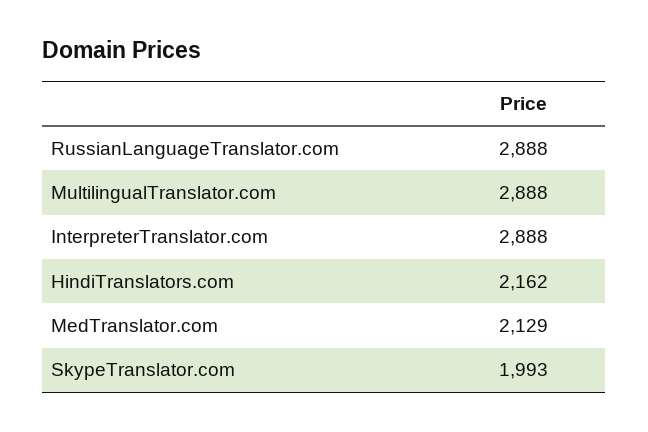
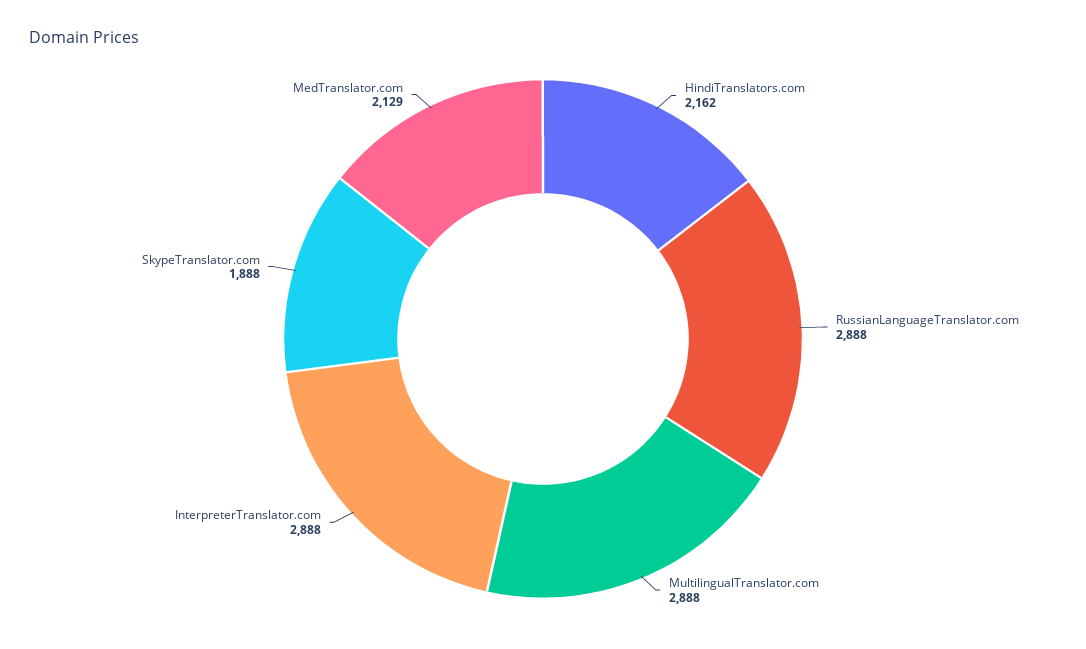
  {
    "RussianLanguageTranslator.com": 2888,
    "MultilingualTranslator.com": 2888,
    "InterpreterTranslator.com": 2888,
    "HindiTranslators.com": 2162,
    "MedTranslator.com": 2129,
-   "SkypeTranslator.com": 1993
+   "SkypeTranslator.com": 1888
  }

